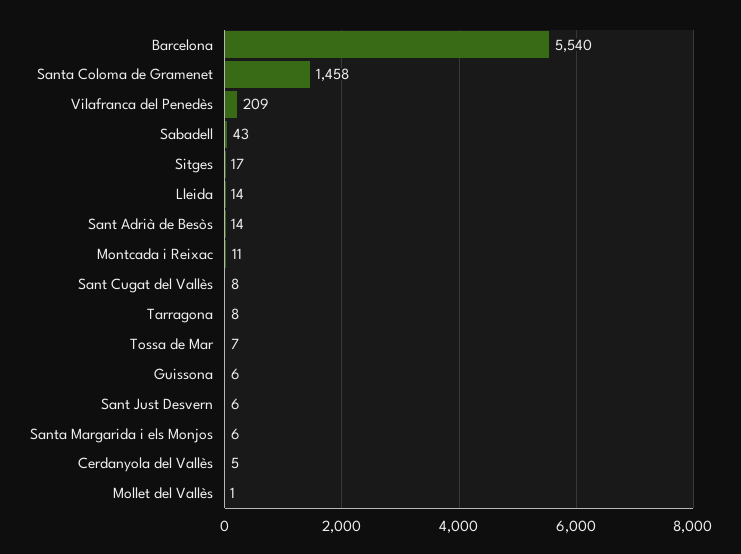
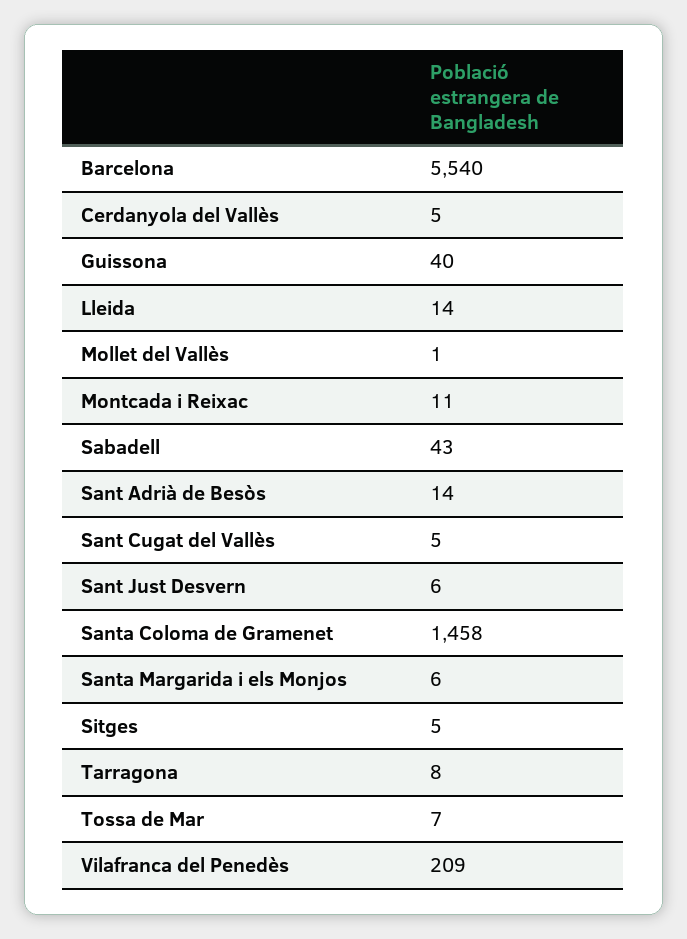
  {
    "Barcelona": 5540,
    "Santa Coloma de Gramenet": 1458,
    "Vilafranca del Penedès": 209,
    "Sabadell": 43,
-   "Sitges": 17,
+   "Sitges": 5,
    "Lleida": 14,
    "Sant Adrià de Besòs": 14,
    "Montcada i Reixac": 11,
-   "Sant Cugat del Vallès": 8,
+   "Sant Cugat del Vallès": 5,
    "Tarragona": 8,
    "Tossa de Mar": 7,
-   "Guissona": 6,
+   "Guissona": 40,
    "Sant Just Desvern": 6,
    "Santa Margarida i els Monjos": 6,
    "Cerdanyola del Vallès": 5,
    "Mollet del Vallès": 1
  }

